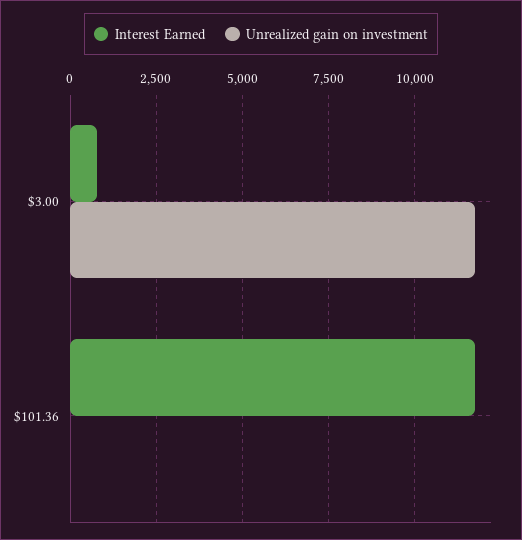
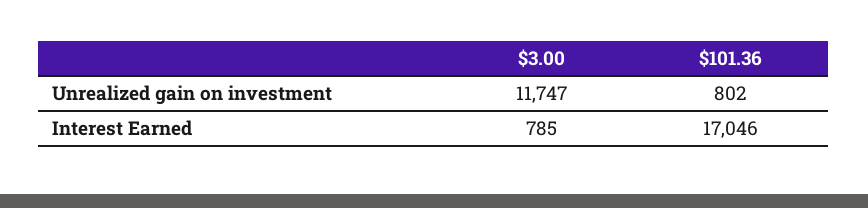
  {
    "Interest Earned": {
      "$3.00": 785,
-     "$101.36": 11750
+     "$101.36": 17046
    },
    "Unrealized gain on investment": {
      "$3.00": 11747,
-     "$101.36": 0
+     "$101.36": 802
    }
  }

